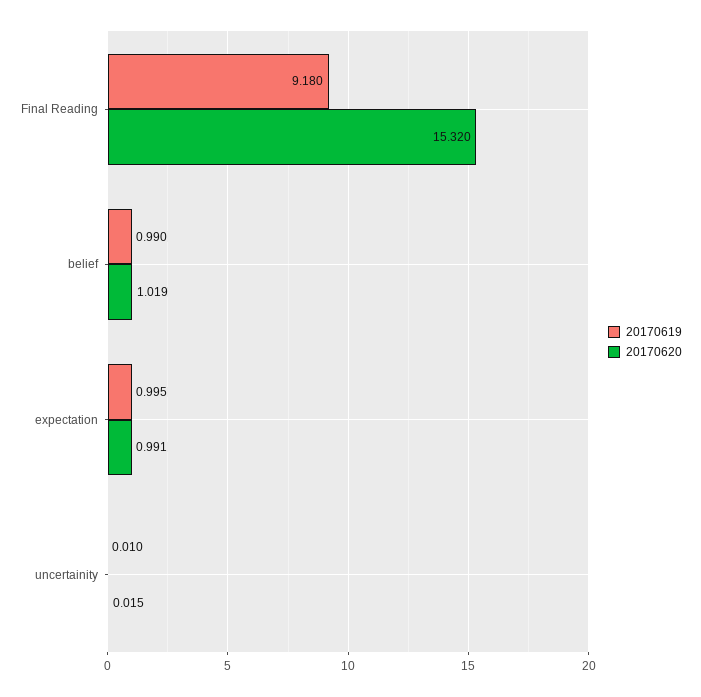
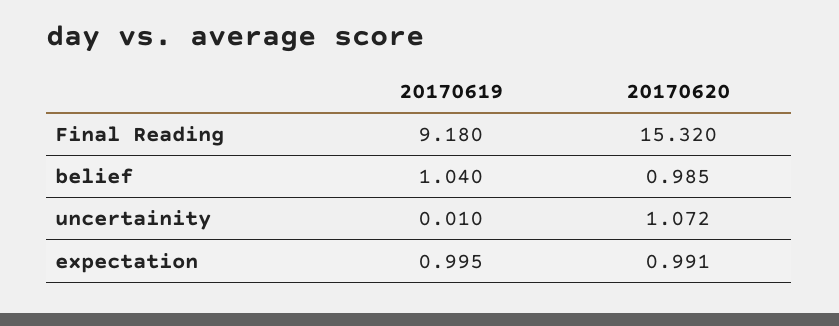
  {
    "20170619": {
      "Final Reading": 9.18,
-     "belief": 0.99,
+     "belief": 1.04,
      "expectation": 0.995,
      "uncertainity": 0.01
    },
    "20170620": {
      "Final Reading": 15.32,
-     "belief": 1.019,
+     "belief": 0.985,
      "expectation": 0.991,
-     "uncertainity": 0.015
+     "uncertainity": 1.072
    }
  }

